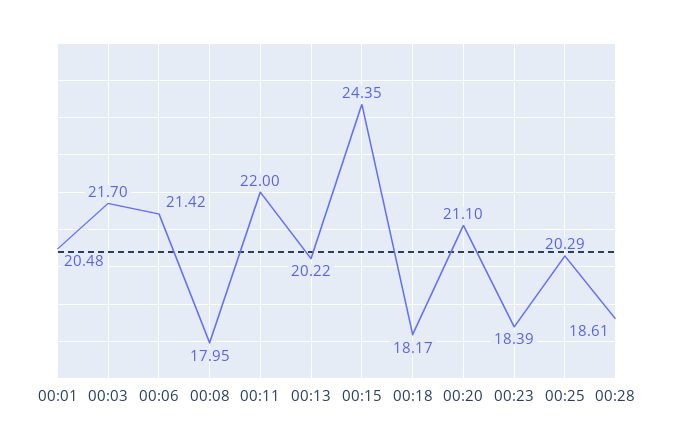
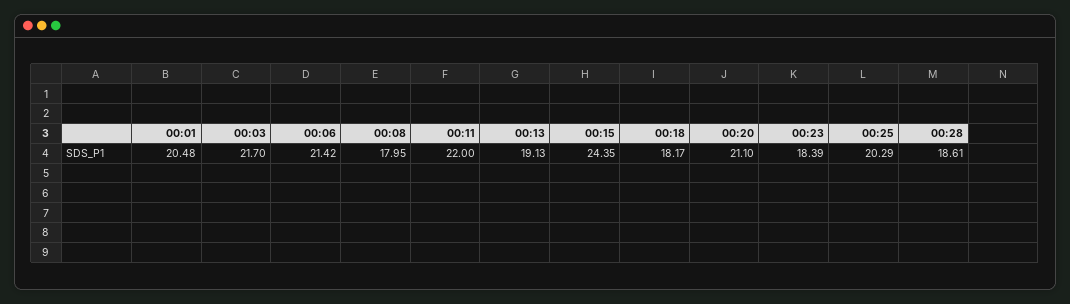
  {
    "00:01": 20.48,
    "00:03": 21.7,
    "00:06": 21.42,
    "00:08": 17.95,
    "00:11": 22,
-   "00:13": 20.22,
+   "00:13": 19.13,
    "00:15": 24.35,
    "00:18": 18.17,
    "00:20": 21.1,
    "00:23": 18.39,
    "00:25": 20.29,
    "00:28": 18.61
  }

